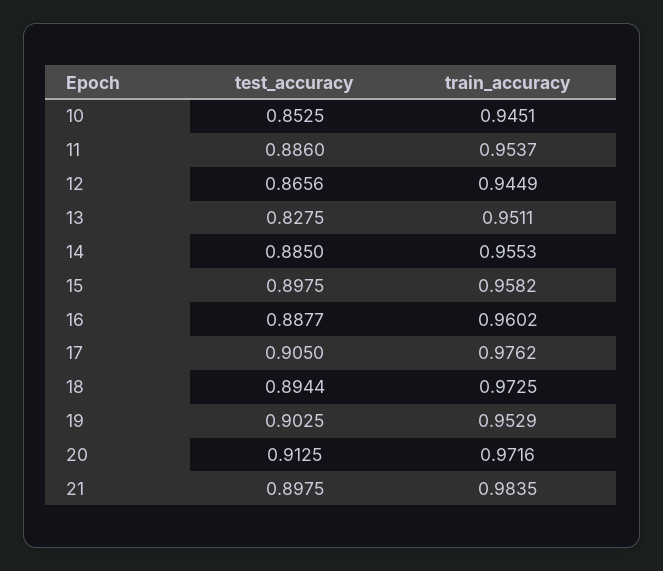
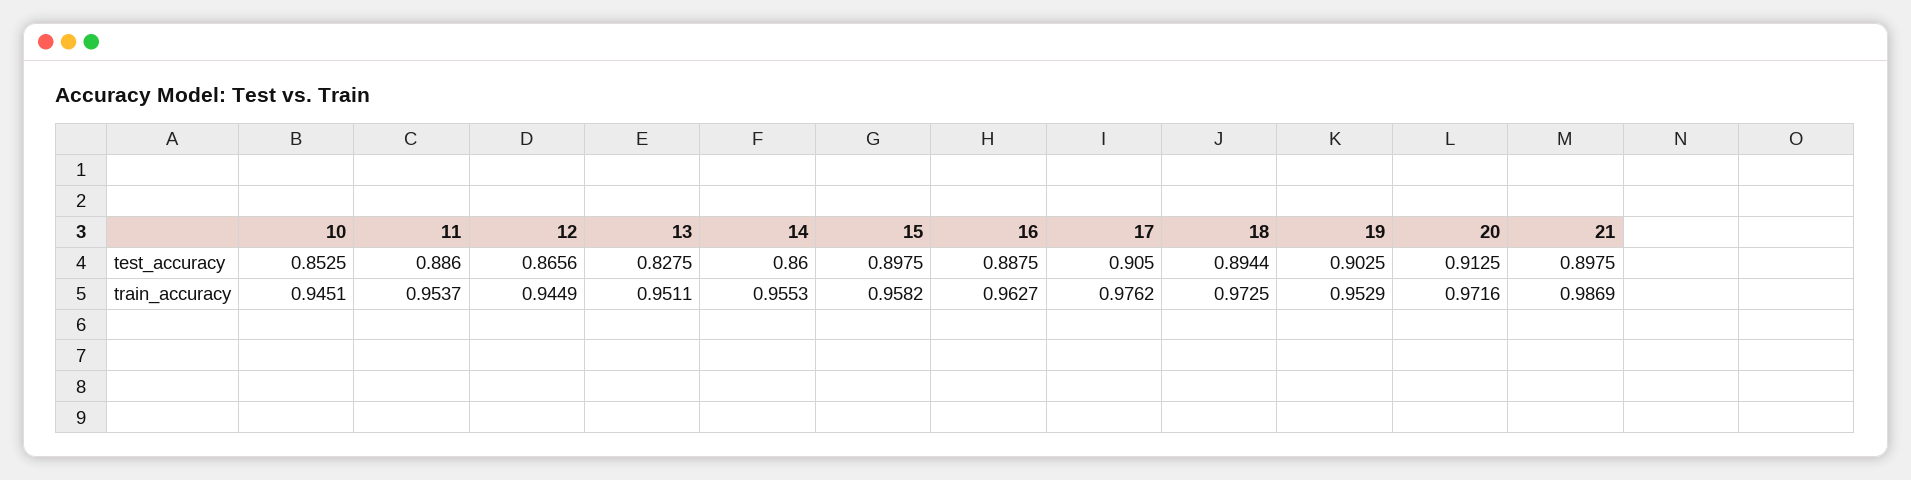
  {
    "test_accuracy": {
      "10": 0.8525,
      "11": 0.886,
      "12": 0.8656,
      "13": 0.8275,
-     "14": 0.885,
+     "14": 0.86,
      "15": 0.8975,
-     "16": 0.8877,
+     "16": 0.8875,
      "17": 0.905,
      "18": 0.8944,
      "19": 0.9025,
      "20": 0.9125,
      "21": 0.8975
    },
    "train_accuracy": {
      "10": 0.9451,
      "11": 0.9537,
      "12": 0.9449,
      "13": 0.9511,
      "14": 0.9553,
      "15": 0.9582,
-     "16": 0.9602,
+     "16": 0.9627,
      "17": 0.9762,
      "18": 0.9725,
      "19": 0.9529,
      "20": 0.9716,
-     "21": 0.9835
+     "21": 0.9869
    }
  }

